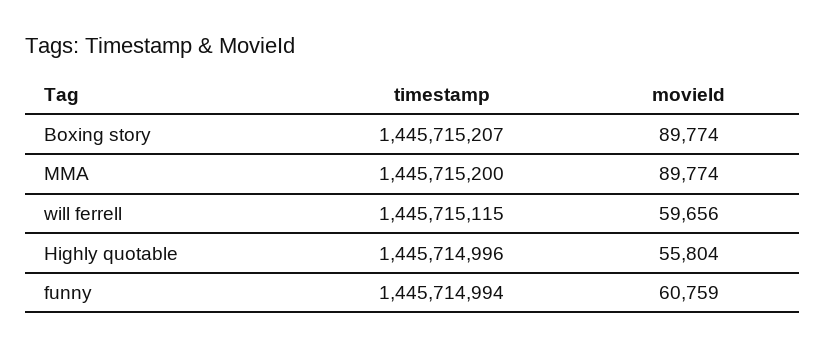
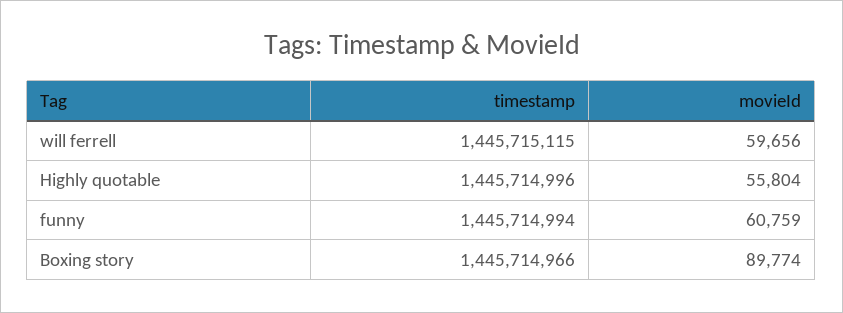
  {
    "timestamp": {
-     "Boxing story": 1445715207,
+     "Boxing story": 1445714966,
-     "MMA": 1445715200,
      "will ferrell": 1445715115,
      "Highly quotable": 1445714996,
      "funny": 1445714994
    },
    "movieId": {
      "Boxing story": 89774,
-     "MMA": 89774,
      "will ferrell": 59656,
      "Highly quotable": 55804,
      "funny": 60759
    }
  }

